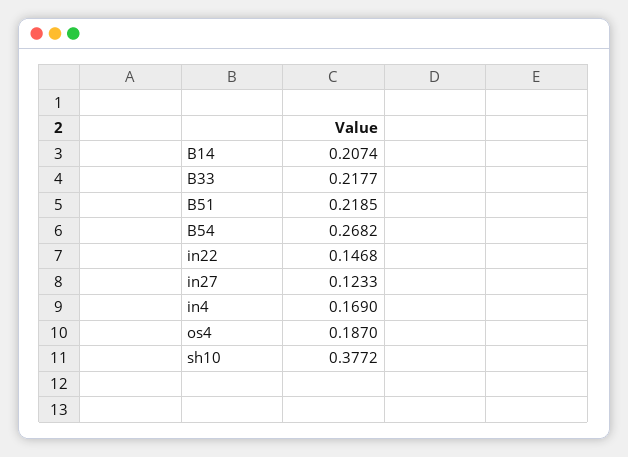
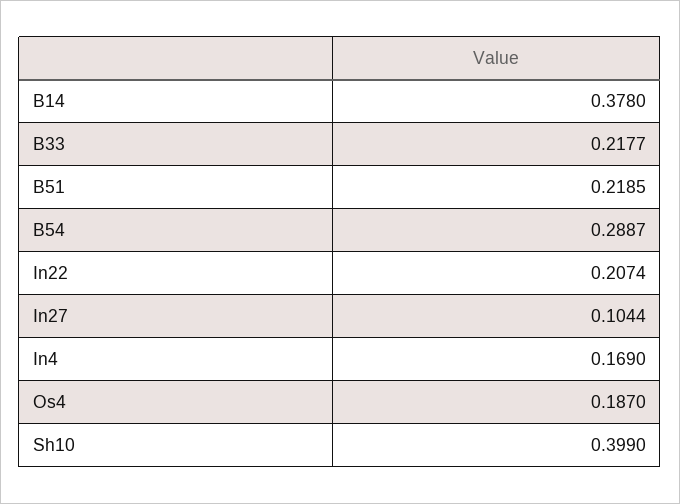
  {
-   "B14": 0.2074,
+   "B14": 0.378,
    "B33": 0.2177,
    "B51": 0.2185,
-   "B54": 0.2682,
+   "B54": 0.2887,
-   "in22": 0.1468,
+   "in22": 0.2074,
-   "in27": 0.1233,
+   "in27": 0.1044,
    "in4": 0.169,
    "os4": 0.187,
-   "sh10": 0.3772
+   "sh10": 0.399
  }

